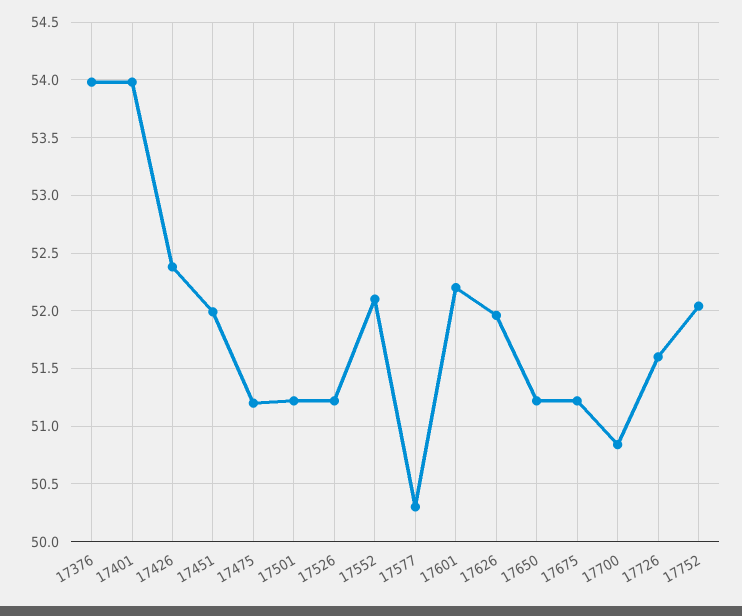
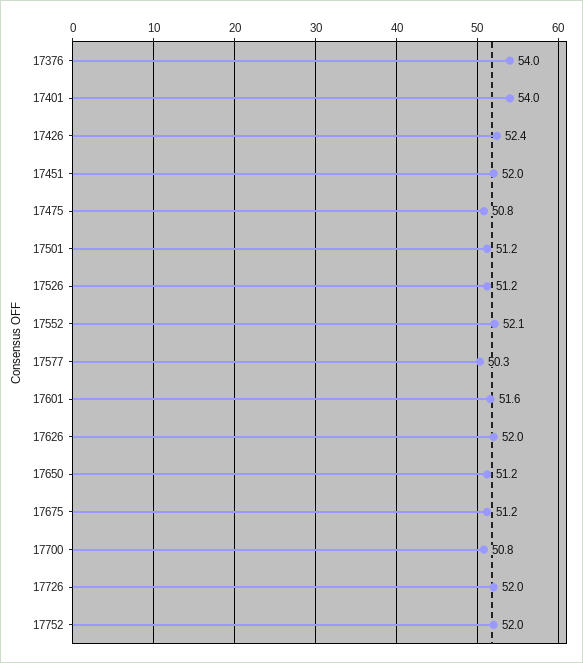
  {
    "17376": 54,
    "17401": 54,
    "17426": 52.4,
    "17451": 52,
-   "17475": 51.2,
+   "17475": 50.8,
    "17501": 51.2,
    "17526": 51.2,
    "17552": 52.1,
    "17577": 50.3,
-   "17601": 52.2,
+   "17601": 51.6,
    "17626": 52,
    "17650": 51.2,
    "17675": 51.2,
    "17700": 50.8,
-   "17726": 51.6,
+   "17726": 52,
    "17752": 52
  }

